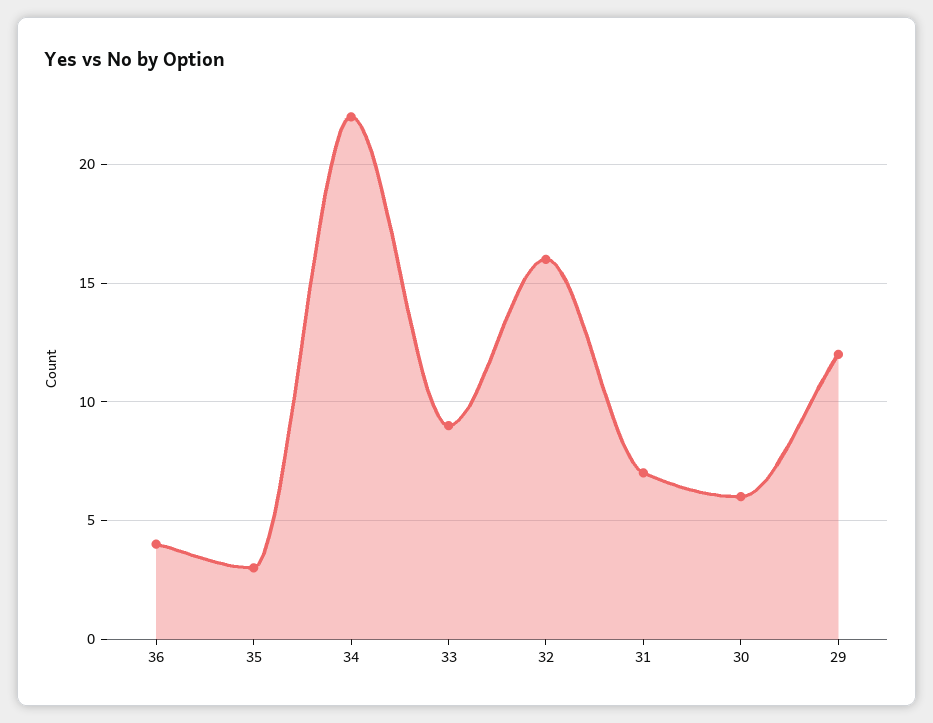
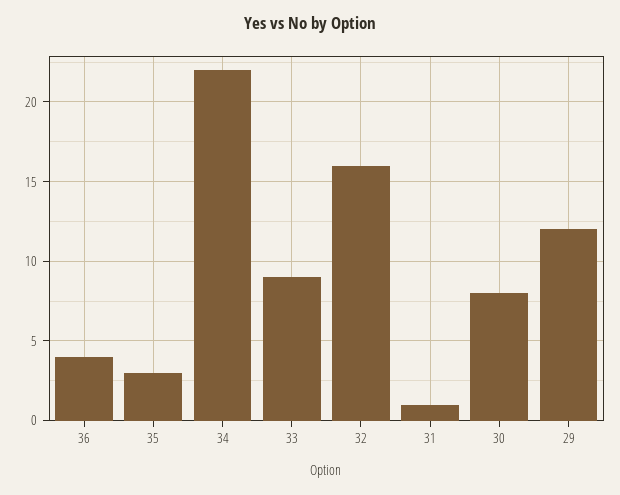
  {
    "36": 4,
    "35": 3,
    "34": 22,
    "33": 9,
    "32": 16,
-   "31": 7,
+   "31": 1,
-   "30": 6,
+   "30": 8,
    "29": 12
  }

